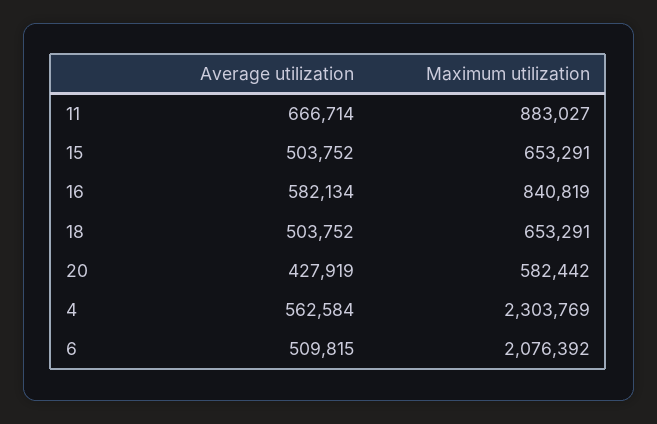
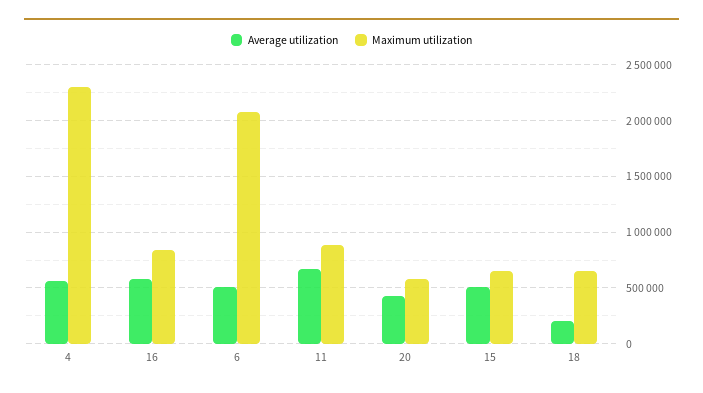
  {
    "Average utilization": {
      "11": 666714,
      "15": 503752,
      "16": 582134,
-     "18": 503752,
+     "18": 200000,
      "20": 427919,
      "4": 562584,
      "6": 509815
    },
    "Maximum utilization": {
      "11": 883027,
      "15": 653291,
      "16": 840819,
      "18": 653291,
      "20": 582442,
      "4": 2303769,
      "6": 2076392
    }
  }

